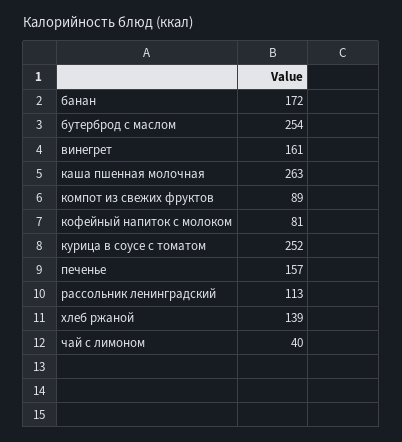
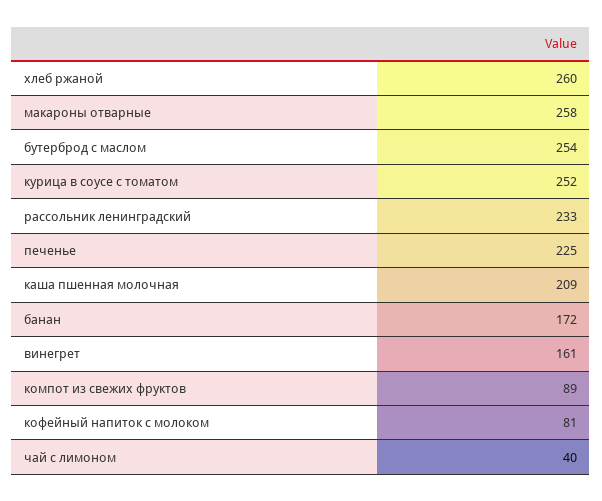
  {
    "банан": 172,
    "бутерброд с маслом": 254,
    "винегрет": 161,
-   "каша пшенная молочная": 263,
+   "каша пшенная молочная": 209,
    "компот из свежих фруктов": 89,
    "кофейный напиток с молоком": 81,
    "курица в соусе с томатом": 252,
-   "печенье": 157,
+   "печенье": 225,
-   "рассольник ленинградский": 113,
+   "рассольник ленинградский": 233,
-   "хлеб ржаной": 139,
+   "хлеб ржаной": 260,
-   "чай с лимоном": 40
+   "чай с лимоном": 40,
+   "макароны отварные": 258
  }

